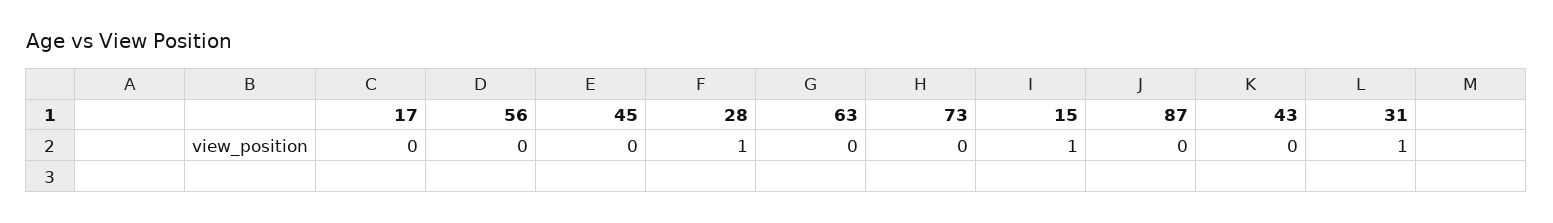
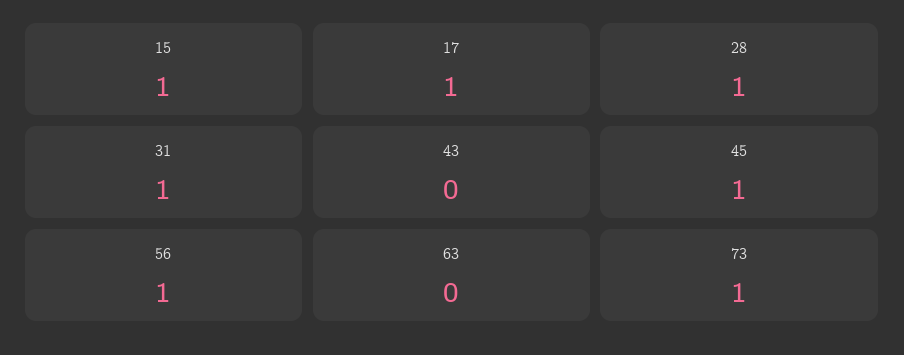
  {
-   "17": 0,
+   "17": 1,
-   "56": 0,
+   "56": 1,
-   "45": 0,
+   "45": 1,
    "28": 1,
    "63": 0,
-   "73": 0,
+   "73": 1,
    "15": 1,
-   "87": 0,
    "43": 0,
    "31": 1
  }

